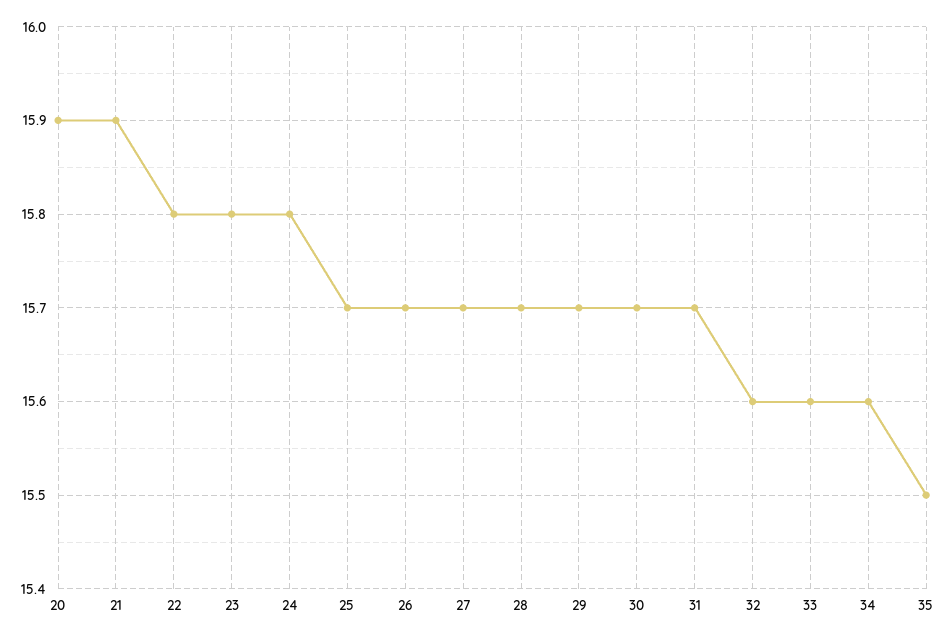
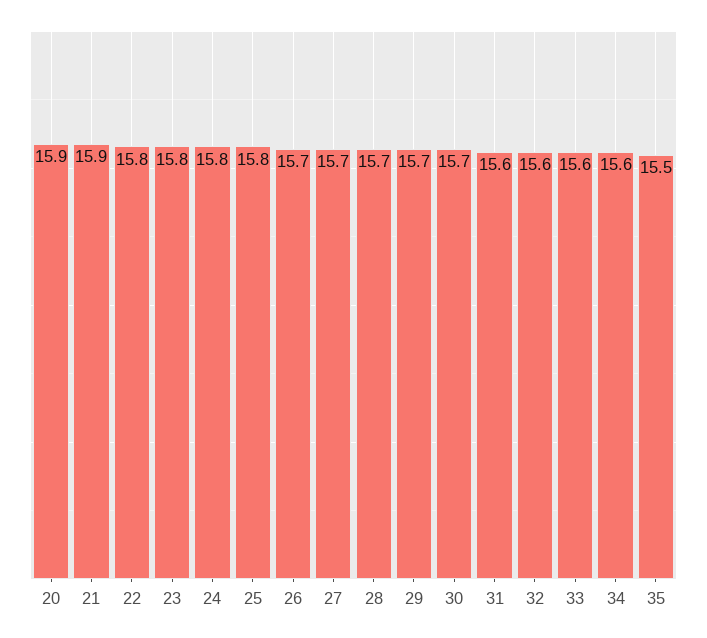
  {
    "20": 15.9,
    "21": 15.9,
    "22": 15.8,
    "23": 15.8,
    "24": 15.8,
-   "25": 15.7,
+   "25": 15.8,
    "26": 15.7,
    "27": 15.7,
    "28": 15.7,
    "29": 15.7,
    "30": 15.7,
-   "31": 15.7,
+   "31": 15.6,
    "32": 15.6,
    "33": 15.6,
    "34": 15.6,
    "35": 15.5
  }

